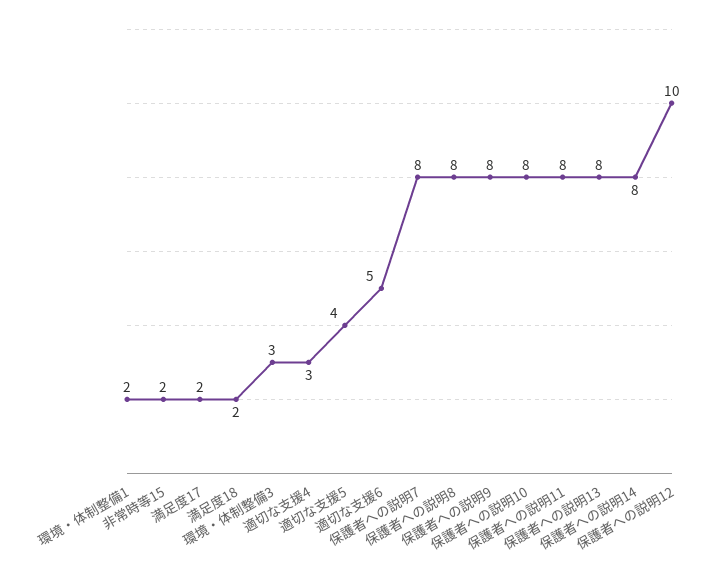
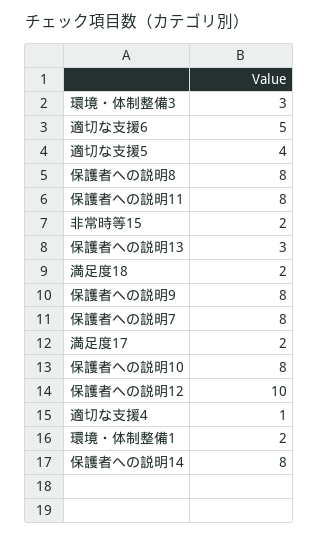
  {
    "環境・体制整備1": 2,
    "非常時等15": 2,
    "満足度17": 2,
    "満足度18": 2,
    "環境・体制整備3": 3,
-   "適切な支援4": 3,
+   "適切な支援4": 1,
    "適切な支援5": 4,
    "適切な支援6": 5,
    "保護者への説明7": 8,
    "保護者への説明8": 8,
    "保護者への説明9": 8,
    "保護者への説明10": 8,
    "保護者への説明11": 8,
-   "保護者への説明13": 8,
+   "保護者への説明13": 3,
    "保護者への説明14": 8,
    "保護者への説明12": 10
  }

